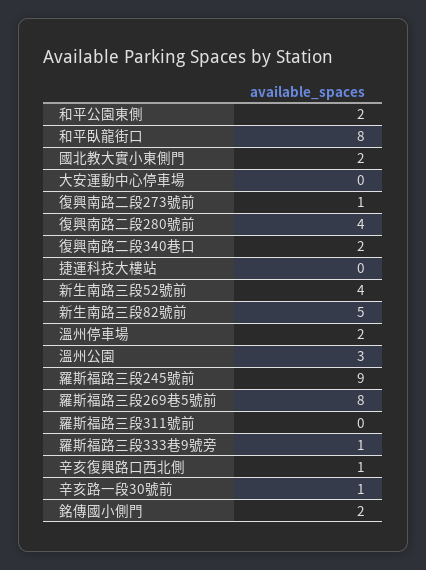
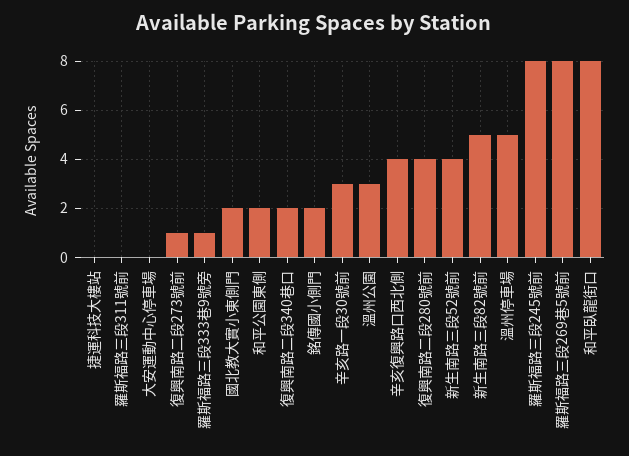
  {
    "和平公園東側": 2,
    "和平臥龍街口": 8,
    "國北教大實小東側門": 2,
    "大安運動中心停車場": 0,
    "復興南路二段273號前": 1,
    "復興南路二段280號前": 4,
    "復興南路二段340巷口": 2,
    "捷運科技大樓站": 0,
    "新生南路三段52號前": 4,
    "新生南路三段82號前": 5,
-   "溫州停車場": 2,
+   "溫州停車場": 5,
    "溫州公園": 3,
-   "羅斯福路三段245號前": 9,
+   "羅斯福路三段245號前": 8,
    "羅斯福路三段269巷5號前": 8,
    "羅斯福路三段311號前": 0,
    "羅斯福路三段333巷9號旁": 1,
-   "辛亥復興路口西北側": 1,
+   "辛亥復興路口西北側": 4,
-   "辛亥路一段30號前": 1,
+   "辛亥路一段30號前": 3,
    "銘傳國小側門": 2
  }

